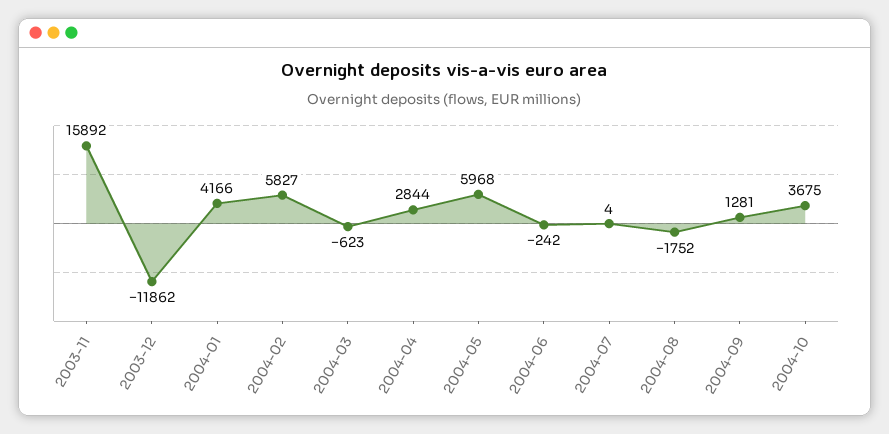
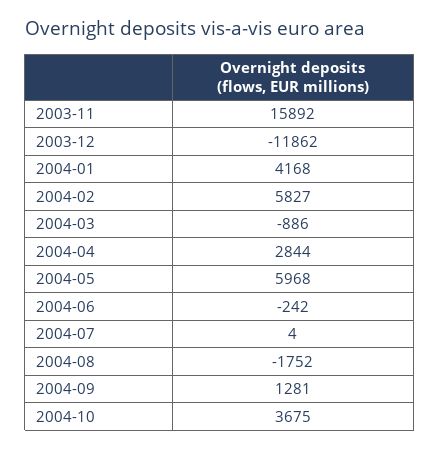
  {
    "2003-11": 15892,
    "2003-12": -11862,
-   "2004-01": 4166,
+   "2004-01": 4168,
    "2004-02": 5827,
-   "2004-03": -623,
+   "2004-03": -886,
    "2004-04": 2844,
    "2004-05": 5968,
    "2004-06": -242,
    "2004-07": 4,
    "2004-08": -1752,
    "2004-09": 1281,
    "2004-10": 3675
  }

